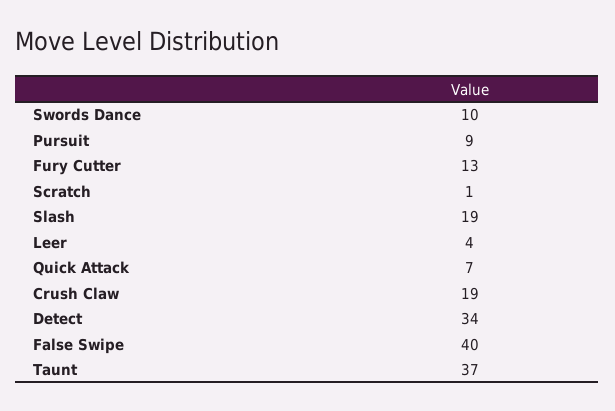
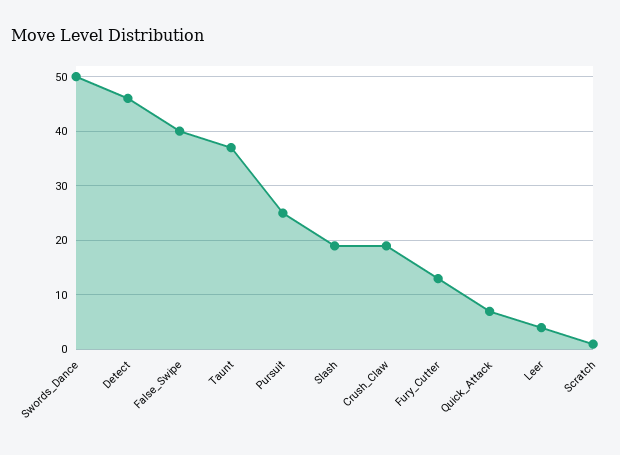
  {
-   "Swords Dance": 10,
+   "Swords Dance": 50,
-   "Pursuit": 9,
+   "Pursuit": 25,
    "Fury Cutter": 13,
    "Scratch": 1,
    "Slash": 19,
    "Leer": 4,
    "Quick Attack": 7,
    "Crush Claw": 19,
-   "Detect": 34,
+   "Detect": 45,
    "False Swipe": 40,
    "Taunt": 37
  }

